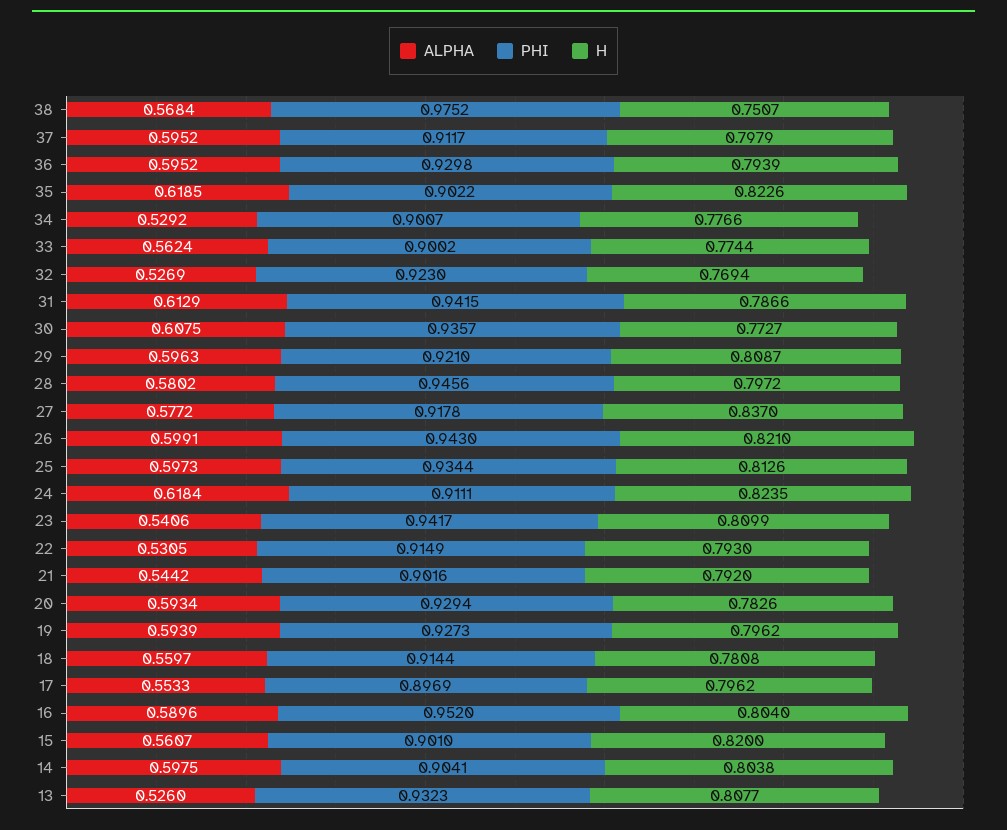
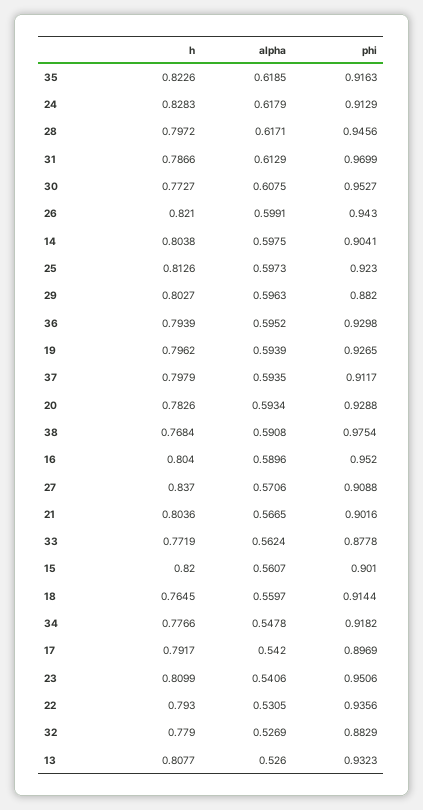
  {
    "ALPHA": {
-     "38": 0.5684,
+     "38": 0.5908,
-     "37": 0.5952,
+     "37": 0.5935,
      "36": 0.5952,
      "35": 0.6185,
-     "34": 0.5292,
+     "34": 0.5478,
      "33": 0.5624,
      "32": 0.5269,
      "31": 0.6129,
      "30": 0.6075,
      "29": 0.5963,
-     "28": 0.5802,
+     "28": 0.6171,
-     "27": 0.5772,
+     "27": 0.5706,
      "26": 0.5991,
      "25": 0.5973,
-     "24": 0.6184,
+     "24": 0.6179,
      "23": 0.5406,
      "22": 0.5305,
-     "21": 0.5442,
+     "21": 0.5665,
      "20": 0.5934,
      "19": 0.5939,
      "18": 0.5597,
-     "17": 0.5533,
+     "17": 0.542,
      "16": 0.5896,
      "15": 0.5607,
      "14": 0.5975,
      "13": 0.526
    },
    "PHI": {
-     "38": 0.9752,
+     "38": 0.9754,
      "37": 0.9117,
      "36": 0.9298,
-     "35": 0.9022,
+     "35": 0.9163,
-     "34": 0.9007,
+     "34": 0.9182,
-     "33": 0.9002,
+     "33": 0.8778,
-     "32": 0.923,
+     "32": 0.8829,
-     "31": 0.9415,
+     "31": 0.9699,
-     "30": 0.9357,
+     "30": 0.9527,
-     "29": 0.921,
+     "29": 0.882,
      "28": 0.9456,
-     "27": 0.9178,
+     "27": 0.9088,
      "26": 0.943,
-     "25": 0.9344,
+     "25": 0.923,
-     "24": 0.9111,
+     "24": 0.9129,
-     "23": 0.9417,
+     "23": 0.9506,
-     "22": 0.9149,
+     "22": 0.9356,
      "21": 0.9016,
-     "20": 0.9294,
+     "20": 0.9288,
-     "19": 0.9273,
+     "19": 0.9265,
      "18": 0.9144,
      "17": 0.8969,
      "16": 0.952,
      "15": 0.901,
      "14": 0.9041,
      "13": 0.9323
    },
    "H": {
-     "38": 0.7507,
+     "38": 0.7684,
      "37": 0.7979,
      "36": 0.7939,
      "35": 0.8226,
      "34": 0.7766,
-     "33": 0.7744,
+     "33": 0.7719,
-     "32": 0.7694,
+     "32": 0.779,
      "31": 0.7866,
      "30": 0.7727,
-     "29": 0.8087,
+     "29": 0.8027,
      "28": 0.7972,
      "27": 0.837,
      "26": 0.821,
      "25": 0.8126,
-     "24": 0.8235,
+     "24": 0.8283,
      "23": 0.8099,
      "22": 0.793,
-     "21": 0.792,
+     "21": 0.8036,
      "20": 0.7826,
      "19": 0.7962,
-     "18": 0.7808,
+     "18": 0.7645,
-     "17": 0.7962,
+     "17": 0.7917,
      "16": 0.804,
      "15": 0.82,
      "14": 0.8038,
      "13": 0.8077
    }
  }

